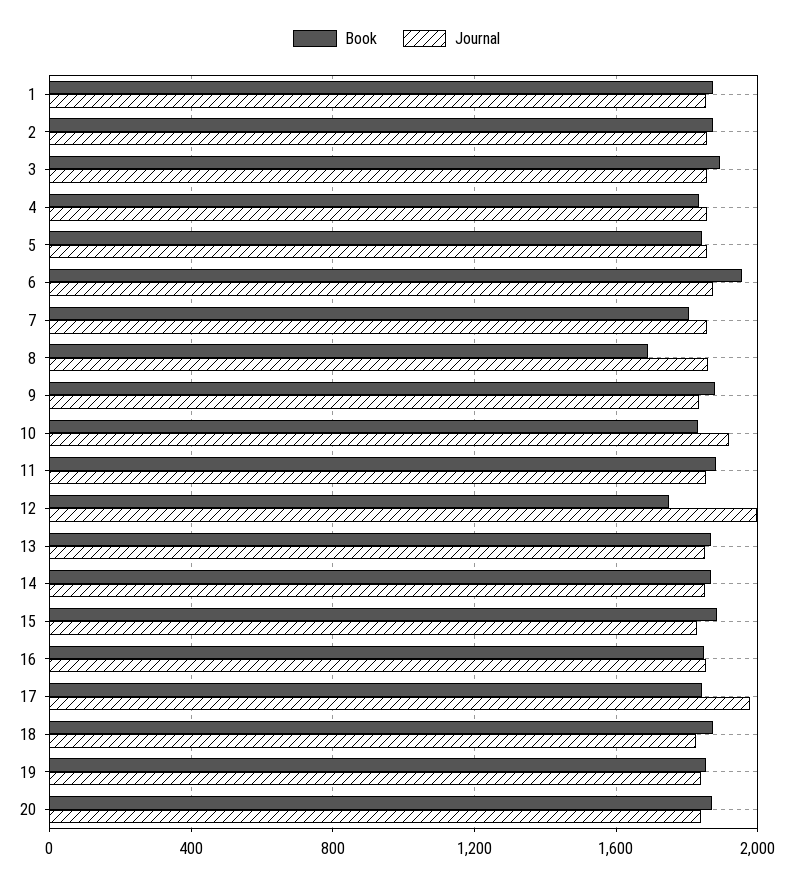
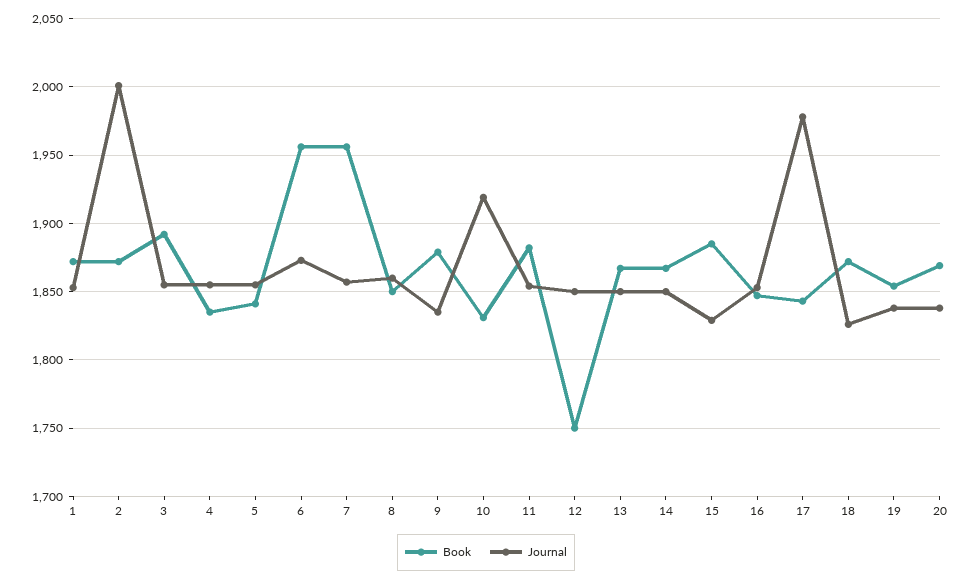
  {
    "Book": {
      "1": 1870,
      "2": 1870,
      "3": 1890,
      "4": 1835,
      "5": 1840,
      "6": 1955,
-     "7": 1800,
+     "7": 1955,
-     "8": 1700,
+     "8": 1850,
      "9": 1880,
      "10": 1830,
      "11": 1880,
      "12": 1750,
      "13": 1865,
      "14": 1865,
      "15": 1885,
      "16": 1845,
      "17": 1845,
      "18": 1870,
      "19": 1855,
      "20": 1870
    },
    "Journal": {
      "1": 1855,
-     "2": 1850,
+     "2": 2000,
      "3": 1855,
      "4": 1855,
      "5": 1855,
      "6": 1875,
      "7": 1855,
      "8": 1860,
      "9": 1835,
      "10": 1920,
      "11": 1855,
-     "12": 2000,
+     "12": 1850,
      "13": 1850,
      "14": 1850,
      "15": 1830,
      "16": 1855,
      "17": 1980,
      "18": 1825,
      "19": 1840,
      "20": 1840
    }
  }

